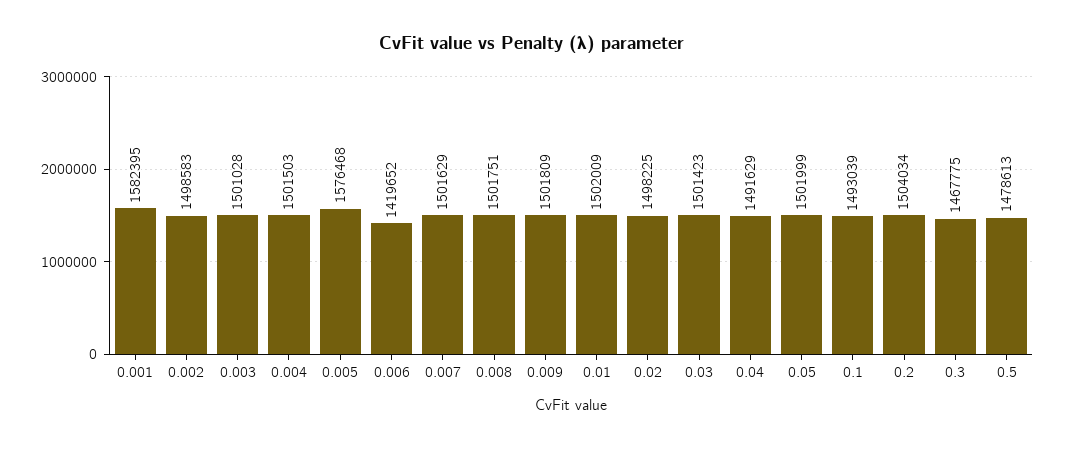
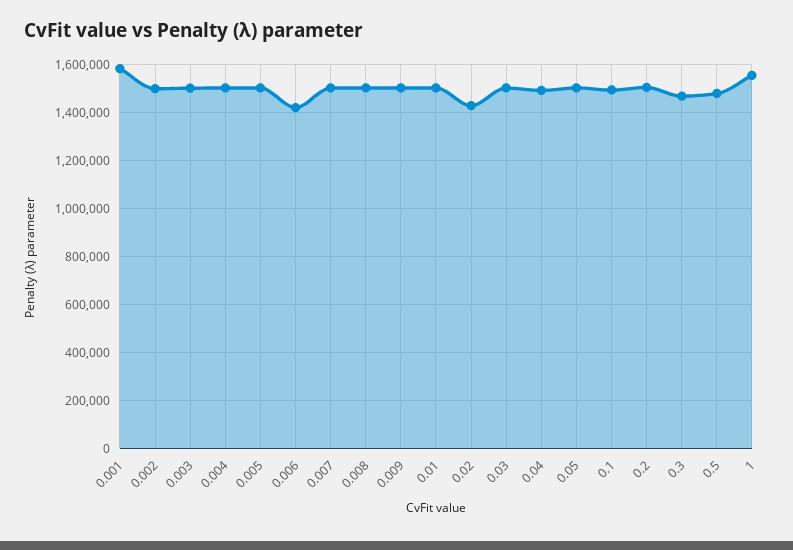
  {
    "0.001": 1582395,
    "0.002": 1498583,
    "0.003": 1501028,
    "0.004": 1501503,
-   "0.005": 1576468,
+   "0.005": 1500000,
    "0.006": 1419652,
    "0.007": 1501629,
    "0.008": 1501751,
    "0.009": 1501809,
    "0.01": 1502009,
-   "0.02": 1498225,
+   "0.02": 1425000,
    "0.03": 1501423,
    "0.04": 1491629,
    "0.05": 1501999,
    "0.1": 1493039,
    "0.2": 1504034,
    "0.3": 1467775,
-   "0.5": 1478613
+   "0.5": 1478613,
+   "1": 1550000
  }

